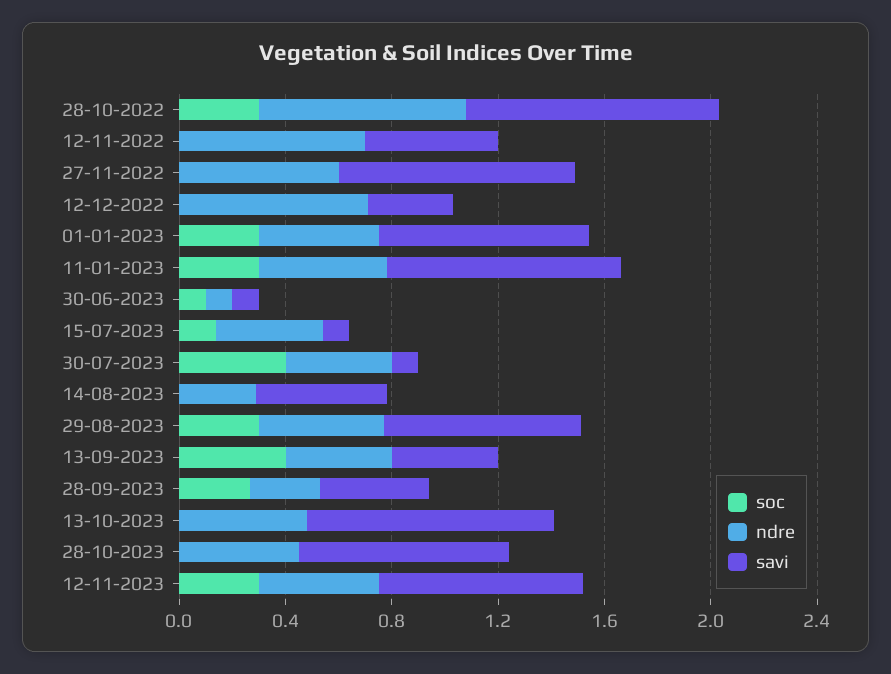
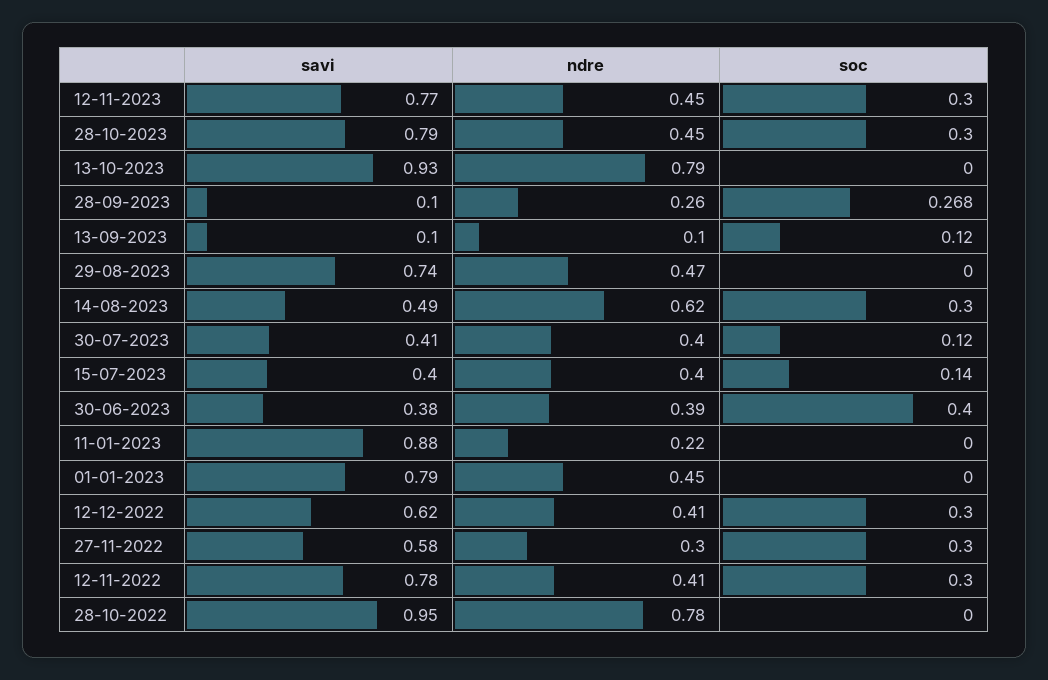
  {
    "soc": {
-     "28-10-2022": 0.3,
+     "28-10-2022": 0,
-     "12-11-2022": 0,
+     "12-11-2022": 0.3,
-     "27-11-2022": 0,
+     "27-11-2022": 0.3,
-     "12-12-2022": 0,
+     "12-12-2022": 0.3,
-     "01-01-2023": 0.3,
+     "01-01-2023": 0,
-     "11-01-2023": 0.3,
+     "11-01-2023": 0,
-     "30-06-2023": 0.1,
+     "30-06-2023": 0.4,
      "15-07-2023": 0.14,
-     "30-07-2023": 0.4,
+     "30-07-2023": 0.12,
-     "14-08-2023": 0,
+     "14-08-2023": 0.3,
-     "29-08-2023": 0.3,
+     "29-08-2023": 0,
-     "13-09-2023": 0.4,
+     "13-09-2023": 0.12,
      "28-09-2023": 0.268,
      "13-10-2023": 0,
-     "28-10-2023": 0,
+     "28-10-2023": 0.3,
      "12-11-2023": 0.3
    },
    "ndre": {
      "28-10-2022": 0.78,
-     "12-11-2022": 0.7,
+     "12-11-2022": 0.41,
-     "27-11-2022": 0.6,
+     "27-11-2022": 0.3,
-     "12-12-2022": 0.7,
+     "12-12-2022": 0.41,
      "01-01-2023": 0.45,
-     "11-01-2023": 0.5,
+     "11-01-2023": 0.22,
-     "30-06-2023": 0.1,
+     "30-06-2023": 0.39,
      "15-07-2023": 0.4,
      "30-07-2023": 0.4,
-     "14-08-2023": 0.3,
+     "14-08-2023": 0.62,
      "29-08-2023": 0.47,
-     "13-09-2023": 0.4,
+     "13-09-2023": 0.1,
      "28-09-2023": 0.26,
-     "13-10-2023": 0.5,
+     "13-10-2023": 0.79,
      "28-10-2023": 0.45,
      "12-11-2023": 0.45
    },
    "savi": {
      "28-10-2022": 0.95,
-     "12-11-2022": 0.5,
+     "12-11-2022": 0.78,
-     "27-11-2022": 0.9,
+     "27-11-2022": 0.58,
-     "12-12-2022": 0.3,
+     "12-12-2022": 0.62,
      "01-01-2023": 0.79,
      "11-01-2023": 0.88,
-     "30-06-2023": 0.1,
+     "30-06-2023": 0.38,
-     "15-07-2023": 0.1,
+     "15-07-2023": 0.4,
-     "30-07-2023": 0.1,
+     "30-07-2023": 0.41,
      "14-08-2023": 0.49,
      "29-08-2023": 0.74,
-     "13-09-2023": 0.4,
+     "13-09-2023": 0.1,
-     "28-09-2023": 0.4,
+     "28-09-2023": 0.1,
      "13-10-2023": 0.93,
      "28-10-2023": 0.79,
      "12-11-2023": 0.77
    }
  }

